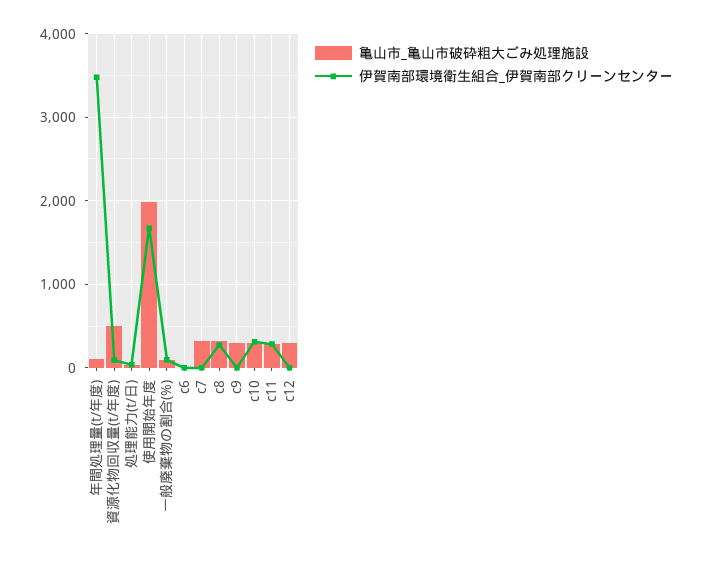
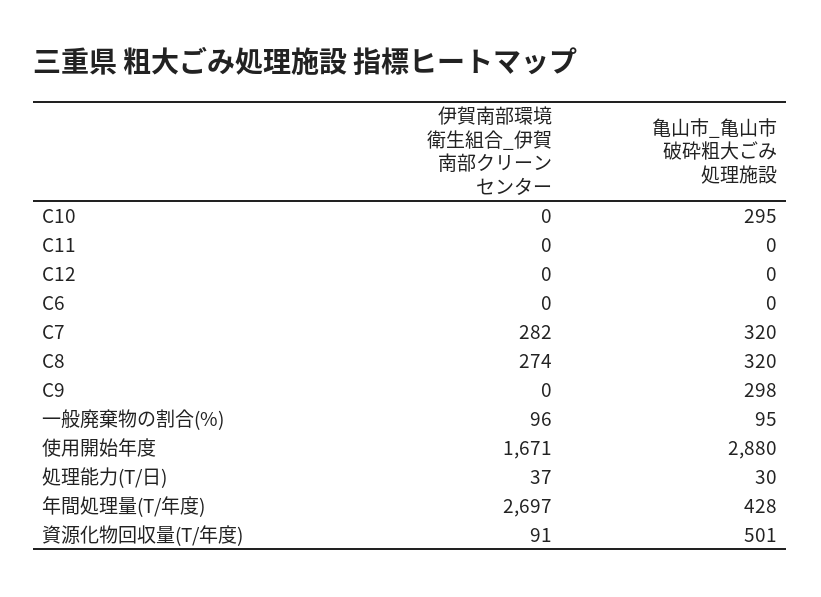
  {
    "亀山市_亀山市破砕粗大ごみ処理施設": {
-     "年間処理量(t/年度)": 100,
+     "年間処理量(t/年度)": 428,
      "資源化物回収量(t/年度)": 501,
      "処理能力(t/日)": 30,
-     "使用開始年度": 2000,
+     "使用開始年度": 2880,
      "一般廃棄物の割合(%)": 95,
      "c6": 0,
      "c7": 320,
      "c8": 320,
      "c9": 298,
      "c10": 295,
-     "c11": 300,
+     "c11": 0,
-     "c12": 300
+     "c12": 0
    },
    "伊賀南部環境衛生組合_伊賀南部クリーンセンター": {
-     "年間処理量(t/年度)": 3500,
+     "年間処理量(t/年度)": 2697,
      "資源化物回収量(t/年度)": 91,
      "処理能力(t/日)": 37,
      "使用開始年度": 1671,
      "一般廃棄物の割合(%)": 96,
      "c6": 0,
-     "c7": 0,
+     "c7": 282,
      "c8": 274,
      "c9": 0,
-     "c10": 300,
+     "c10": 0,
-     "c11": 300,
+     "c11": 0,
      "c12": 0
    }
  }

